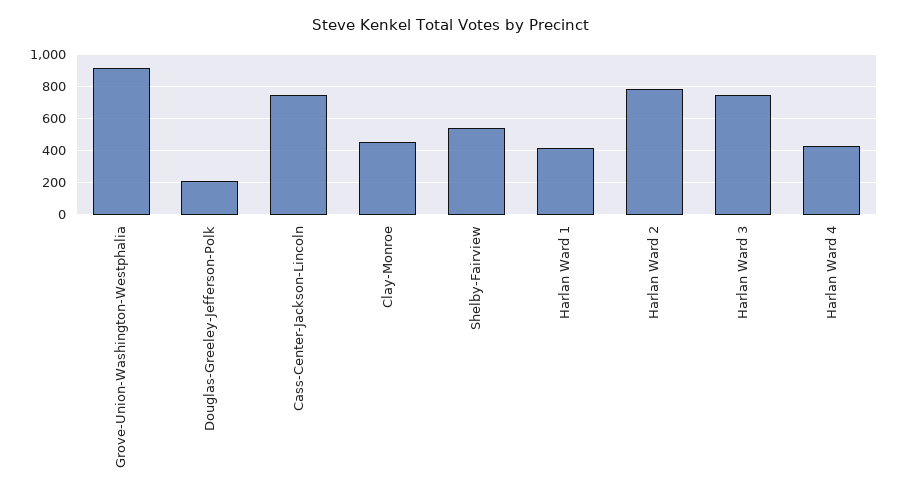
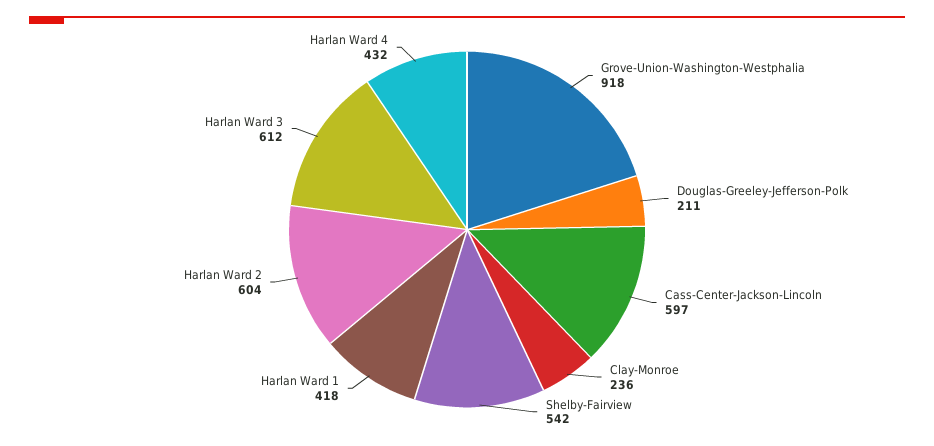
  {
    "Grove-Union-Washington-Westphalia": 918,
    "Douglas-Greeley-Jefferson-Polk": 211,
-   "Cass-Center-Jackson-Lincoln": 750,
+   "Cass-Center-Jackson-Lincoln": 597,
-   "Clay-Monroe": 450,
+   "Clay-Monroe": 236,
    "Shelby-Fairview": 542,
    "Harlan Ward 1": 418,
-   "Harlan Ward 2": 800,
+   "Harlan Ward 2": 604,
-   "Harlan Ward 3": 750,
+   "Harlan Ward 3": 612,
    "Harlan Ward 4": 432
  }

